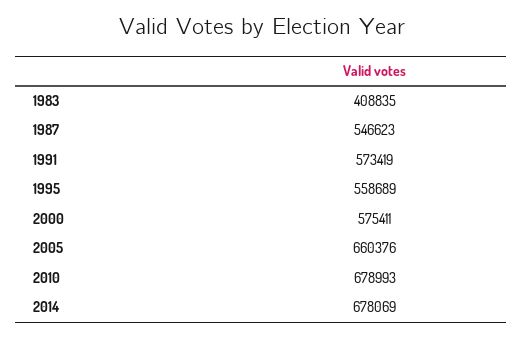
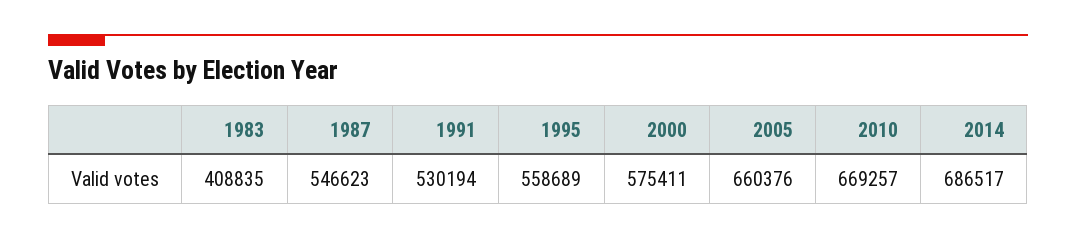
  {
    "1983": 408835,
    "1987": 546623,
-   "1991": 573419,
+   "1991": 530194,
    "1995": 558689,
    "2000": 575411,
    "2005": 660376,
-   "2010": 678993,
+   "2010": 669257,
-   "2014": 678069
+   "2014": 686517
  }

